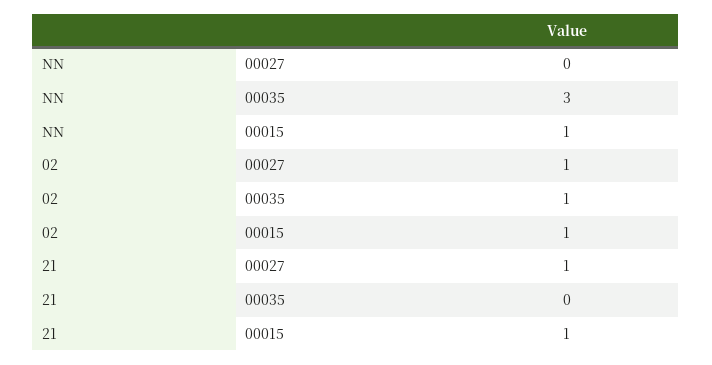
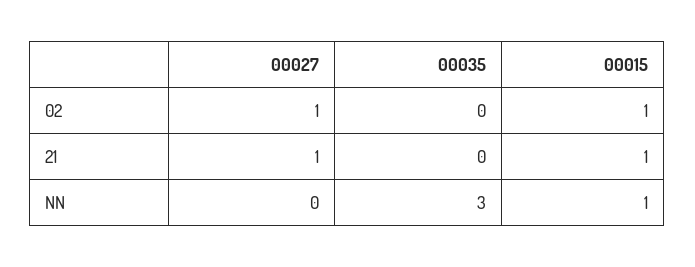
  {
    "NN": {
      "00027": 0,
      "00035": 3,
      "00015": 1
    },
    "02": {
      "00027": 1,
-     "00035": 1,
+     "00035": 0,
      "00015": 1
    },
    "21": {
      "00027": 1,
      "00035": 0,
      "00015": 1
    }
  }

